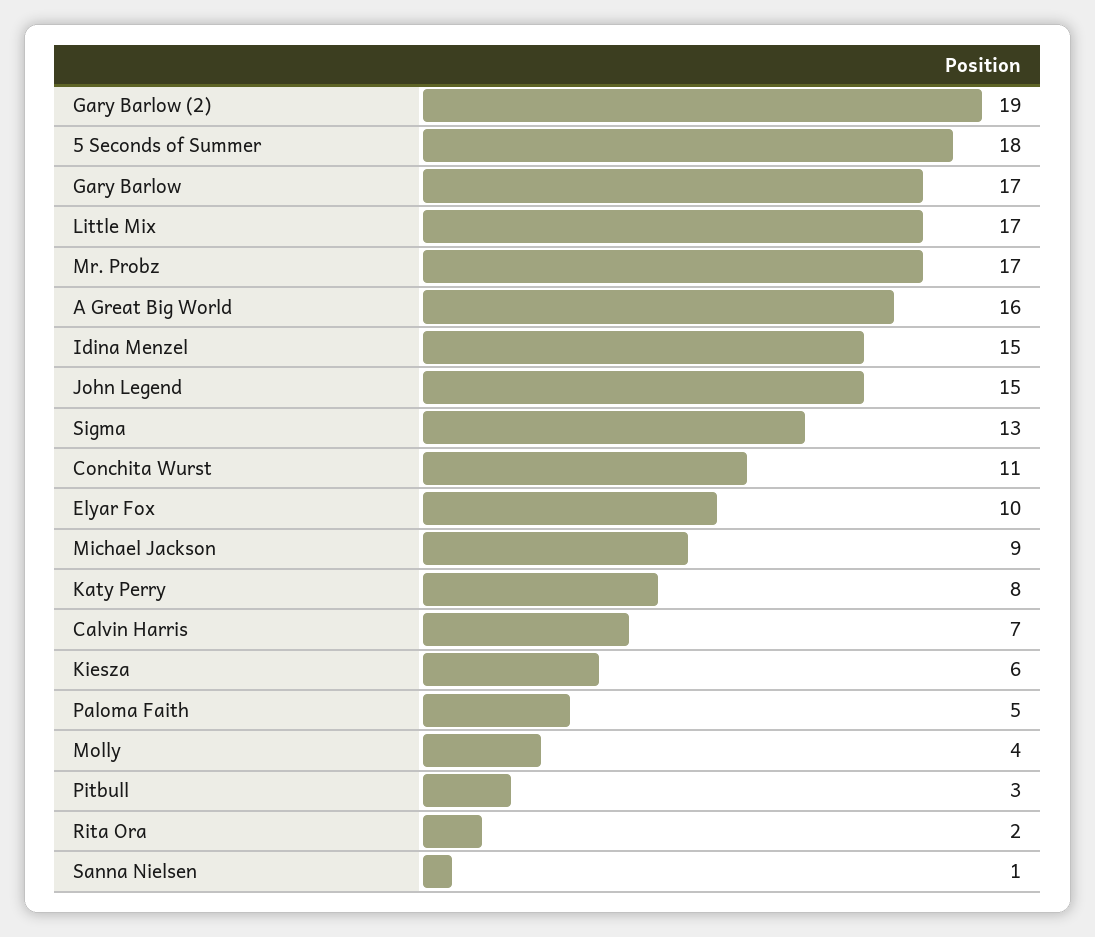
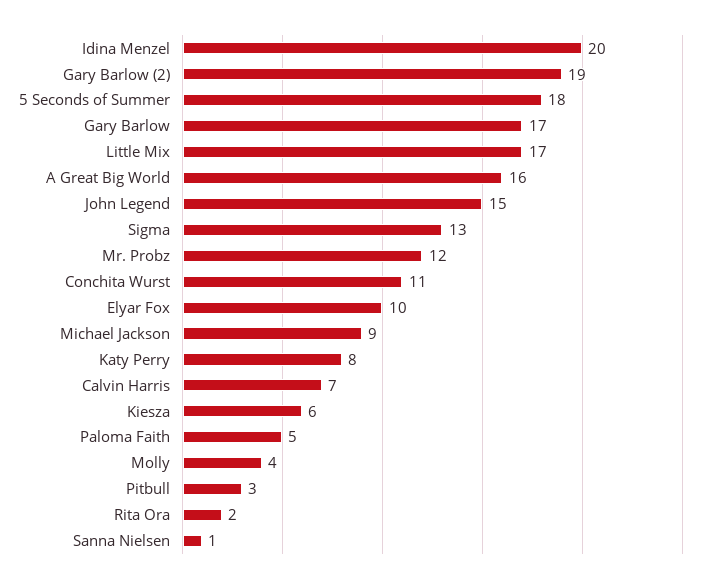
  {
    "Gary Barlow (2)": 19,
    "5 Seconds of Summer": 18,
    "Gary Barlow": 17,
    "Little Mix": 17,
-   "Mr. Probz": 17,
+   "Mr. Probz": 12,
    "A Great Big World": 16,
-   "Idina Menzel": 15,
+   "Idina Menzel": 20,
    "John Legend": 15,
    "Sigma": 13,
    "Conchita Wurst": 11,
    "Elyar Fox": 10,
    "Michael Jackson": 9,
    "Katy Perry": 8,
    "Calvin Harris": 7,
    "Kiesza": 6,
    "Paloma Faith": 5,
    "Molly": 4,
    "Pitbull": 3,
    "Rita Ora": 2,
    "Sanna Nielsen": 1
  }

